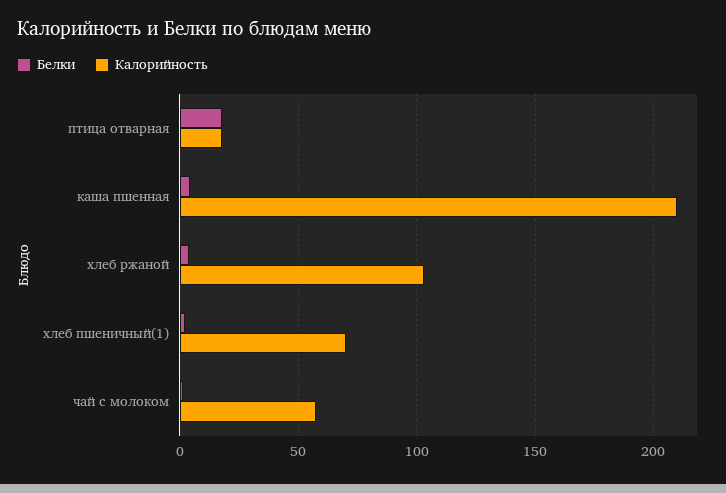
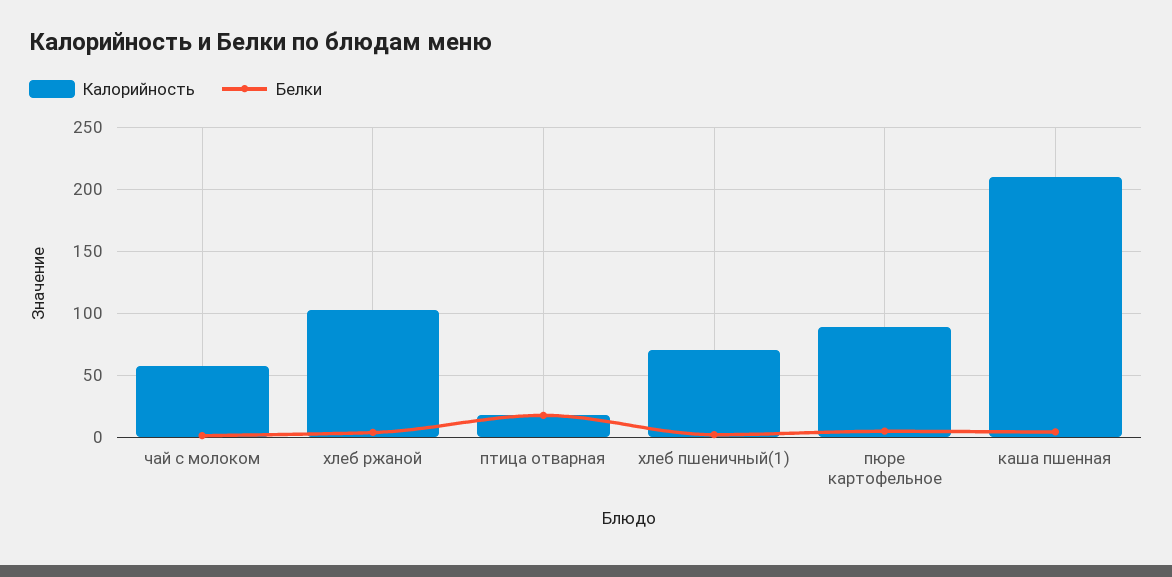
  {
    "Белки": {
      "птица отварная": 20,
      "каша пшенная": 5,
      "хлеб ржаной": 5,
      "хлеб пшеничный(1)": 0,
-     "чай с молоком": 0
+     "чай с молоком": 0,
+     "пюре картофельное": 5
    },
    "Калорийность": {
      "птица отварная": 20,
      "каша пшенная": 210,
      "хлеб ржаной": 105,
      "хлеб пшеничный(1)": 70,
-     "чай с молоком": 60
+     "чай с молоком": 60,
+     "пюре картофельное": 90
    }
  }

